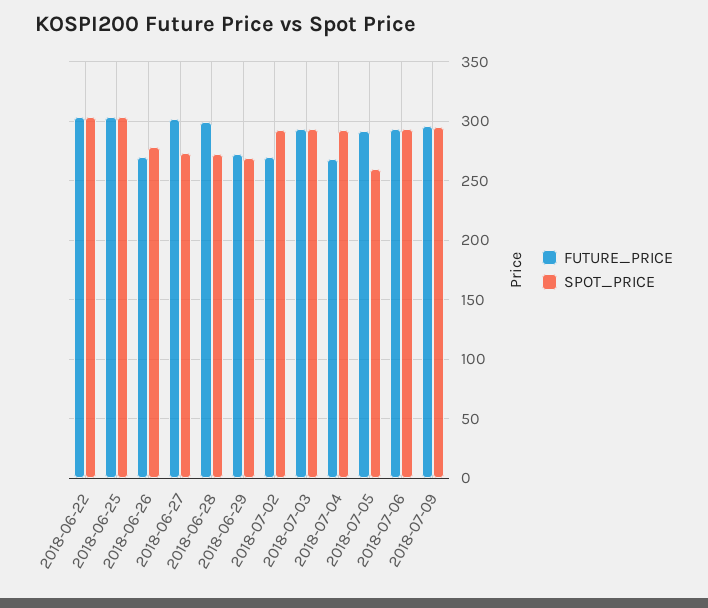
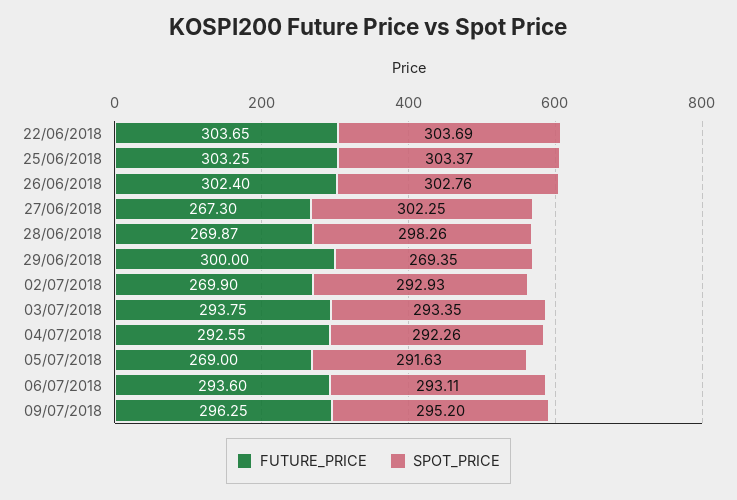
  {
    "FUTURE_PRICE": {
      "2018-06-22": 303.65,
      "2018-06-25": 303.25,
-     "2018-06-26": 270,
+     "2018-06-26": 302.4,
-     "2018-06-27": 300,
+     "2018-06-27": 267.3,
-     "2018-06-28": 300,
+     "2018-06-28": 269.87,
-     "2018-06-29": 270,
+     "2018-06-29": 300,
      "2018-07-02": 269.9,
      "2018-07-03": 293.75,
-     "2018-07-04": 270,
+     "2018-07-04": 292.55,
-     "2018-07-05": 290,
+     "2018-07-05": 269,
      "2018-07-06": 293.6,
      "2018-07-09": 296.25
    },
    "SPOT_PRICE": {
      "2018-06-22": 303.69,
      "2018-06-25": 303.37,
-     "2018-06-26": 280,
+     "2018-06-26": 302.76,
-     "2018-06-27": 270,
+     "2018-06-27": 302.25,
-     "2018-06-28": 270,
+     "2018-06-28": 298.26,
      "2018-06-29": 269.35,
      "2018-07-02": 292.93,
      "2018-07-03": 293.35,
      "2018-07-04": 292.26,
-     "2018-07-05": 260,
+     "2018-07-05": 291.63,
      "2018-07-06": 293.11,
      "2018-07-09": 295.2
    }
  }

